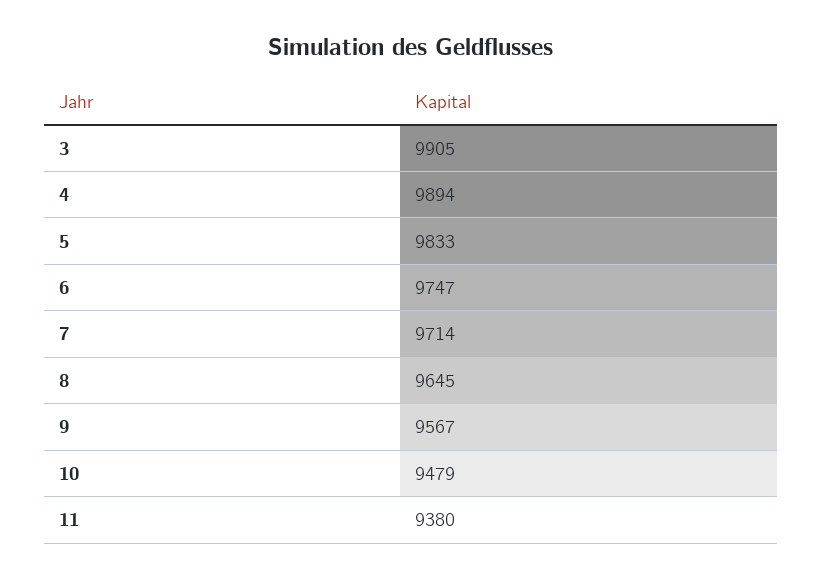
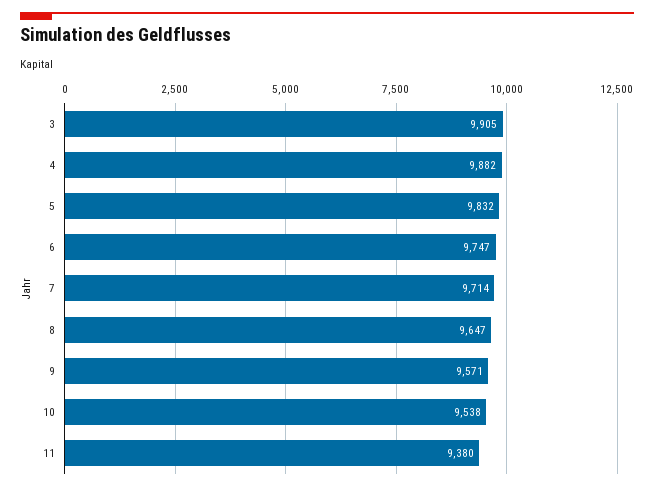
  {
    "3": 9905,
-   "4": 9894,
+   "4": 9882,
-   "5": 9833,
+   "5": 9832,
    "6": 9747,
    "7": 9714,
-   "8": 9645,
+   "8": 9647,
-   "9": 9567,
+   "9": 9571,
-   "10": 9479,
+   "10": 9538,
    "11": 9380
  }

